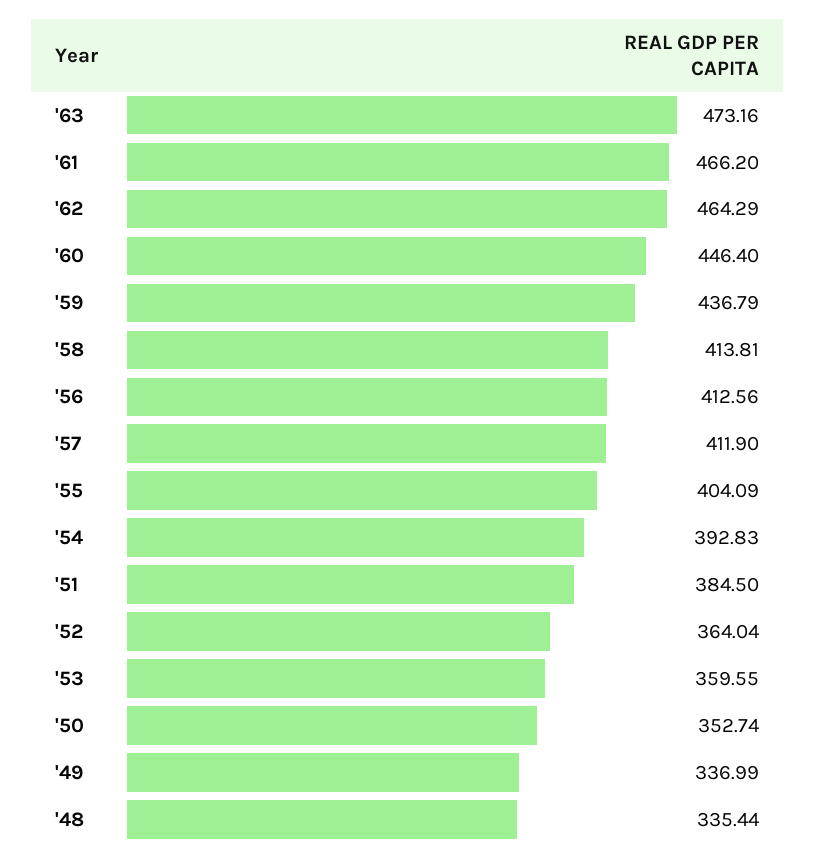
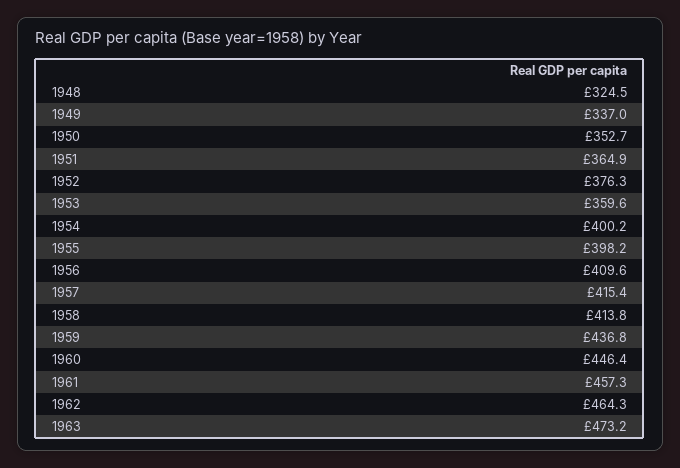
  {
    "'63": 473.16,
-   "'61": 466.2,
+   "'61": 457.3,
    "'62": 464.29,
    "'60": 446.4,
    "'59": 436.79,
    "'58": 413.81,
-   "'56": 412.56,
+   "'56": 409.6,
-   "'57": 411.9,
+   "'57": 415.4,
-   "'55": 404.09,
+   "'55": 398.2,
-   "'54": 392.83,
+   "'54": 400.2,
-   "'51": 384.5,
+   "'51": 364.9,
-   "'52": 364.04,
+   "'52": 376.3,
    "'53": 359.55,
    "'50": 352.74,
    "'49": 336.99,
-   "'48": 335.44
+   "'48": 324.5
  }

